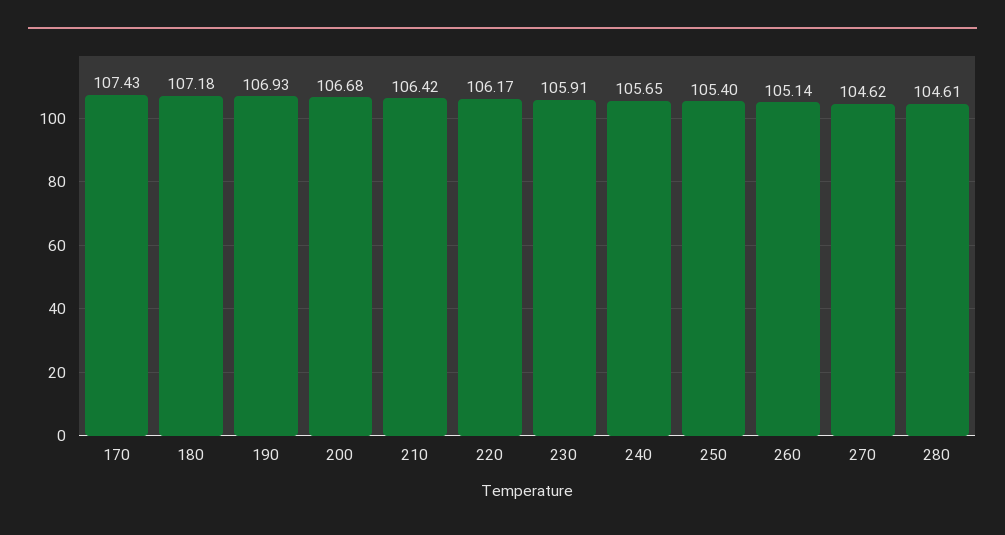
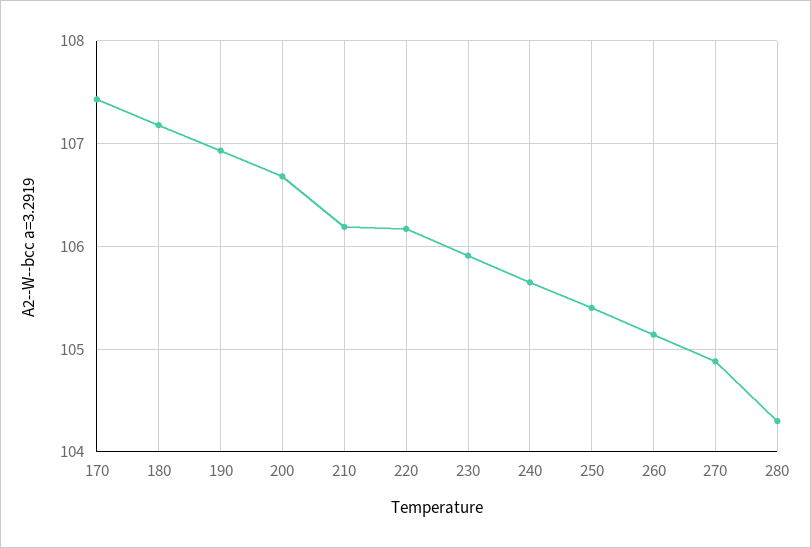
  {
    "170": 107.43,
    "180": 107.18,
    "190": 106.93,
    "200": 106.68,
-   "210": 106.42,
+   "210": 106.2,
    "220": 106.17,
    "230": 105.91,
    "240": 105.65,
    "250": 105.4,
    "260": 105.14,
-   "270": 104.62,
+   "270": 104.9,
-   "280": 104.61
+   "280": 104.3
  }

